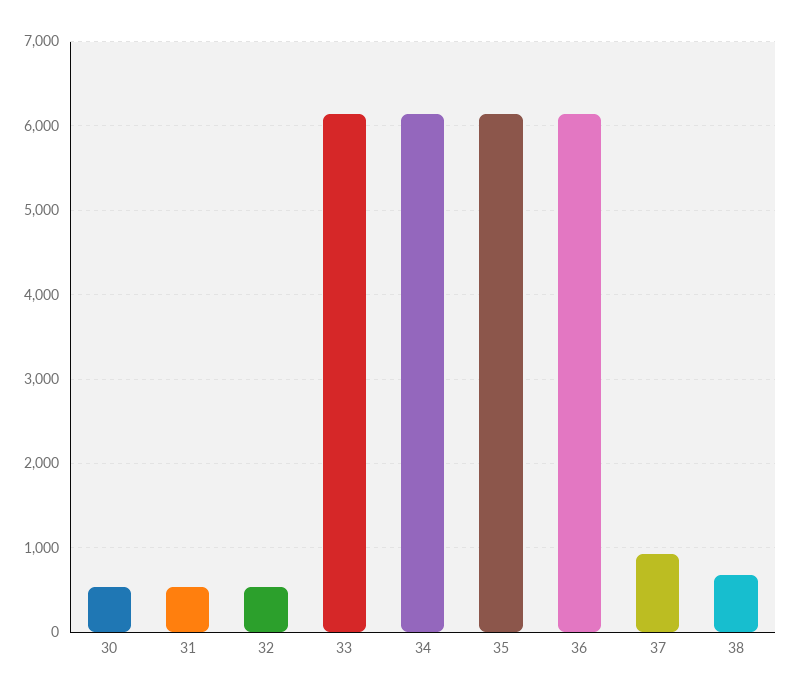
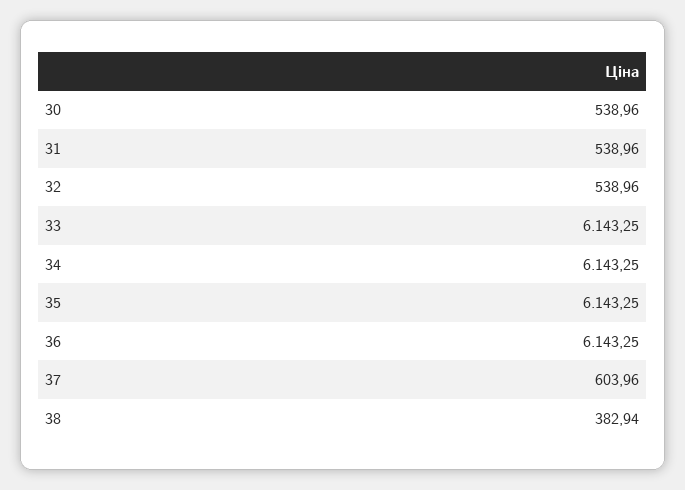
  {
    "30": 538.96,
    "31": 538.96,
    "32": 538.96,
    "33": 6143.25,
    "34": 6143.25,
    "35": 6143.25,
    "36": 6143.25,
-   "37": 900,
+   "37": 603.96,
-   "38": 700
+   "38": 382.94
  }

